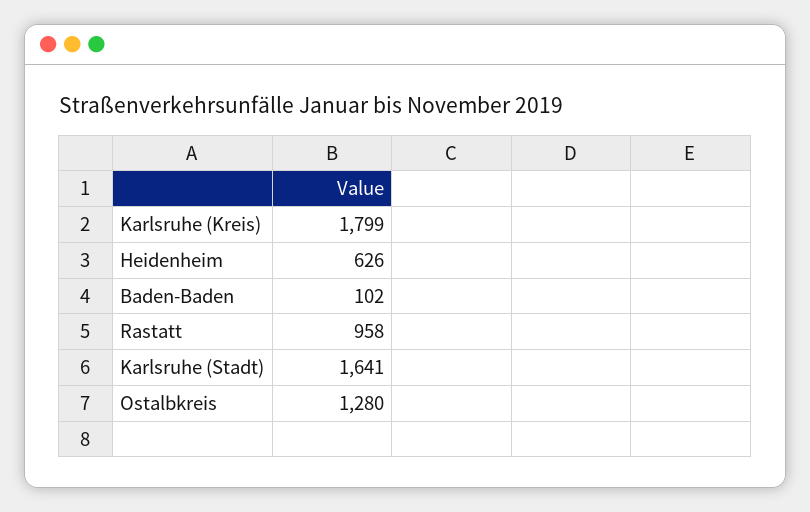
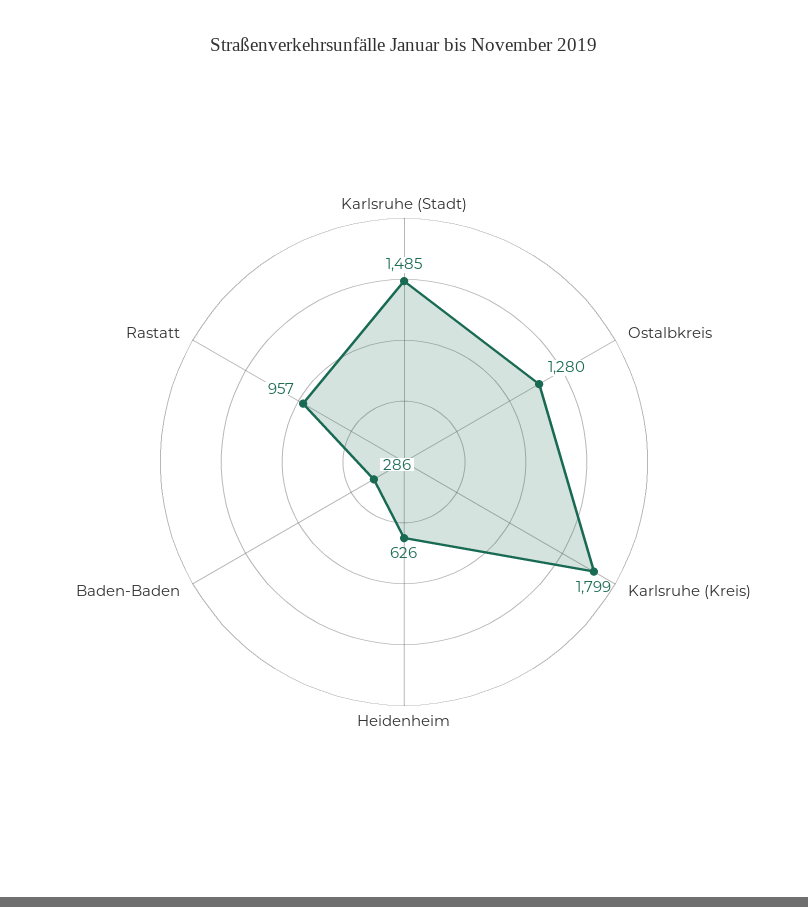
  {
    "Karlsruhe (Kreis)": 1799,
    "Heidenheim": 626,
-   "Baden-Baden": 102,
+   "Baden-Baden": 286,
-   "Rastatt": 958,
+   "Rastatt": 957,
-   "Karlsruhe (Stadt)": 1641,
+   "Karlsruhe (Stadt)": 1485,
    "Ostalbkreis": 1280
  }

